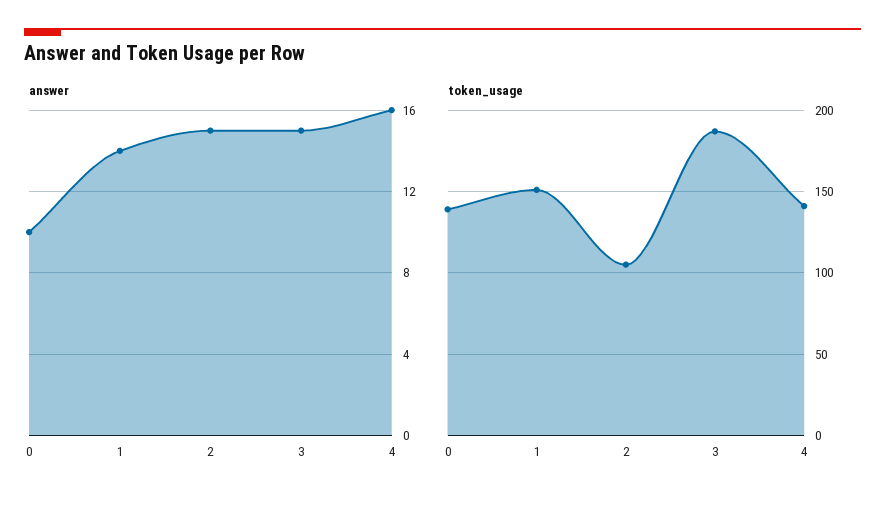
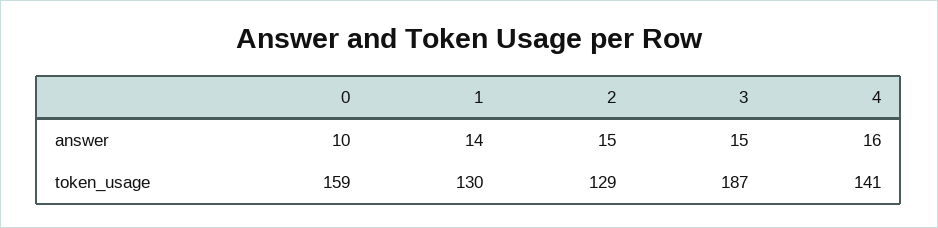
  {
    "answer": {
      "0": 10,
      "1": 14,
      "2": 15,
      "3": 15,
      "4": 16
    },
    "token_usage": {
-     "0": 140,
+     "0": 159,
-     "1": 150,
+     "1": 130,
-     "2": 105,
+     "2": 129,
      "3": 187,
      "4": 141
    }
  }

